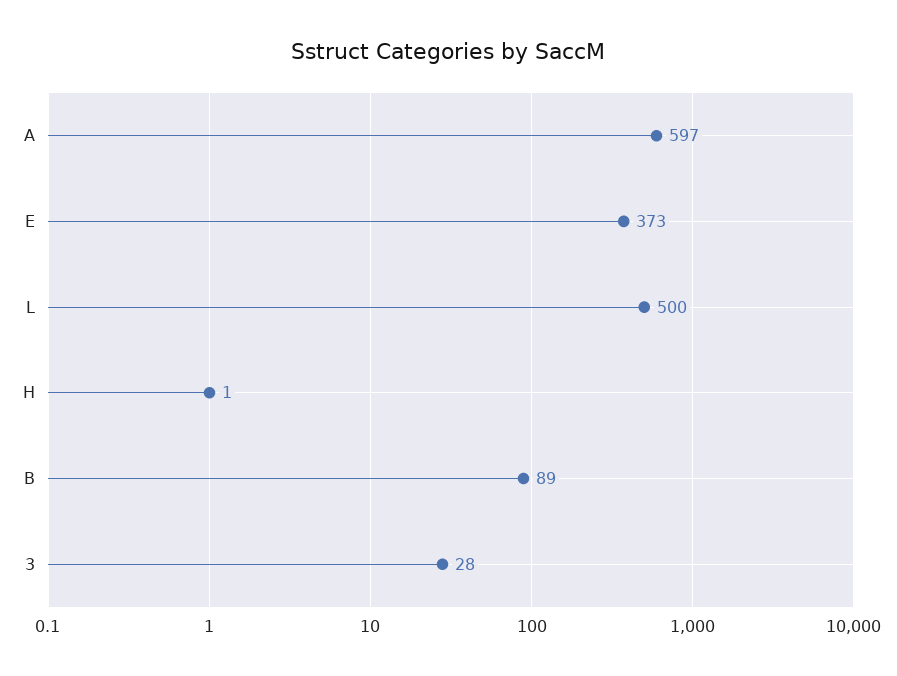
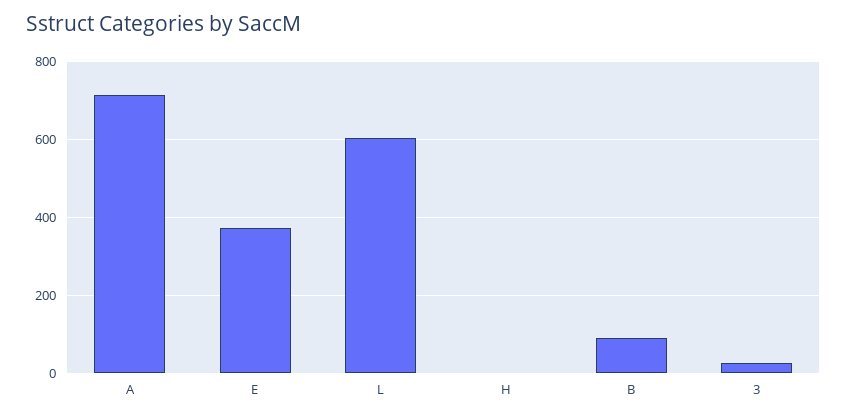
  {
-   "A": 597,
+   "A": 720,
    "E": 373,
-   "L": 500,
+   "L": 600,
    "H": 1,
    "B": 89,
    "3": 28
  }

